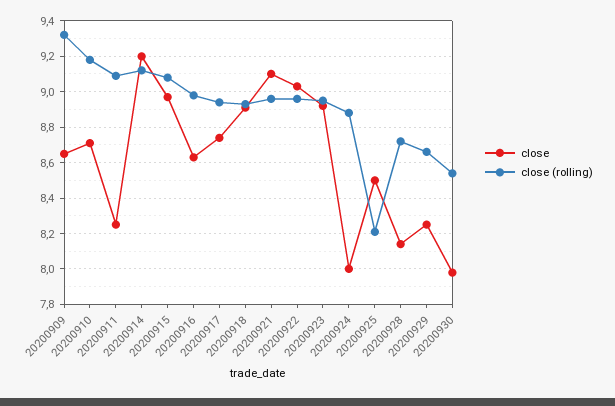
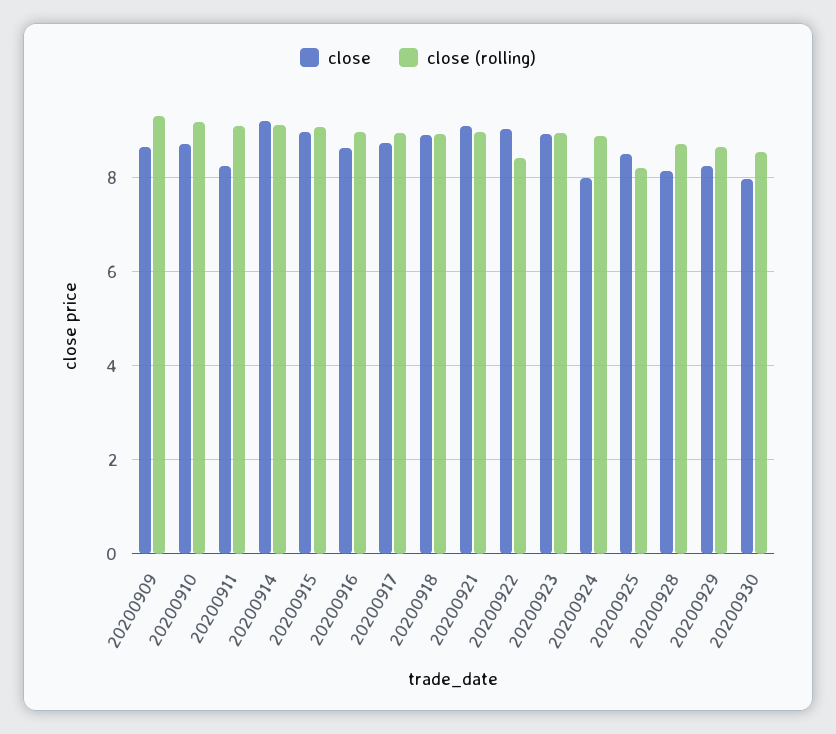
  {
    "close": {
      "20200909": 8.65,
      "20200910": 8.7,
      "20200911": 8.25,
      "20200914": 9.2,
      "20200915": 8.95,
      "20200916": 8.65,
      "20200917": 8.75,
      "20200918": 8.9,
      "20200921": 9.1,
      "20200922": 9.05,
      "20200923": 8.9,
      "20200924": 8,
      "20200925": 8.5,
      "20200928": 8.15,
      "20200929": 8.25,
      "20200930": 8
    },
    "close (rolling)": {
      "20200909": 9.3,
      "20200910": 9.2,
      "20200911": 9.1,
      "20200914": 9.1,
      "20200915": 9.1,
      "20200916": 9,
      "20200917": 8.95,
      "20200918": 8.95,
      "20200921": 8.95,
-     "20200922": 8.95,
+     "20200922": 8.4,
      "20200923": 8.95,
      "20200924": 8.9,
      "20200925": 8.2,
      "20200928": 8.7,
      "20200929": 8.65,
      "20200930": 8.55
    }
  }

